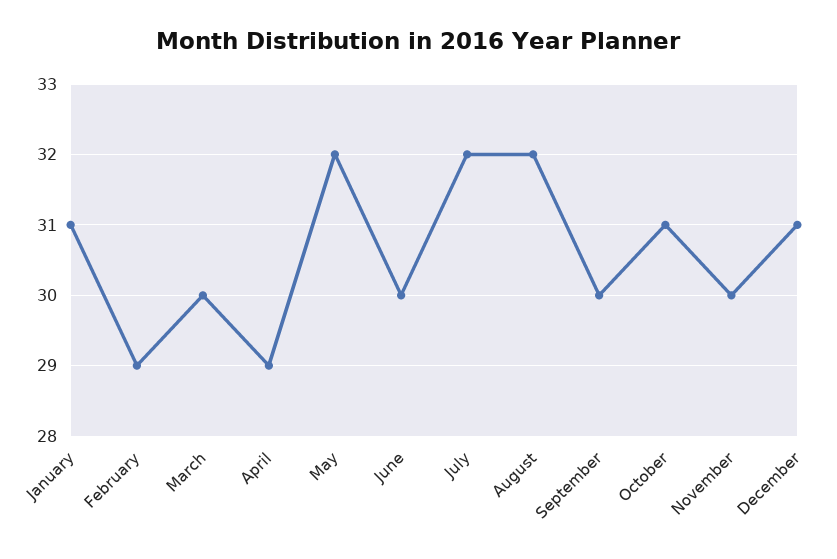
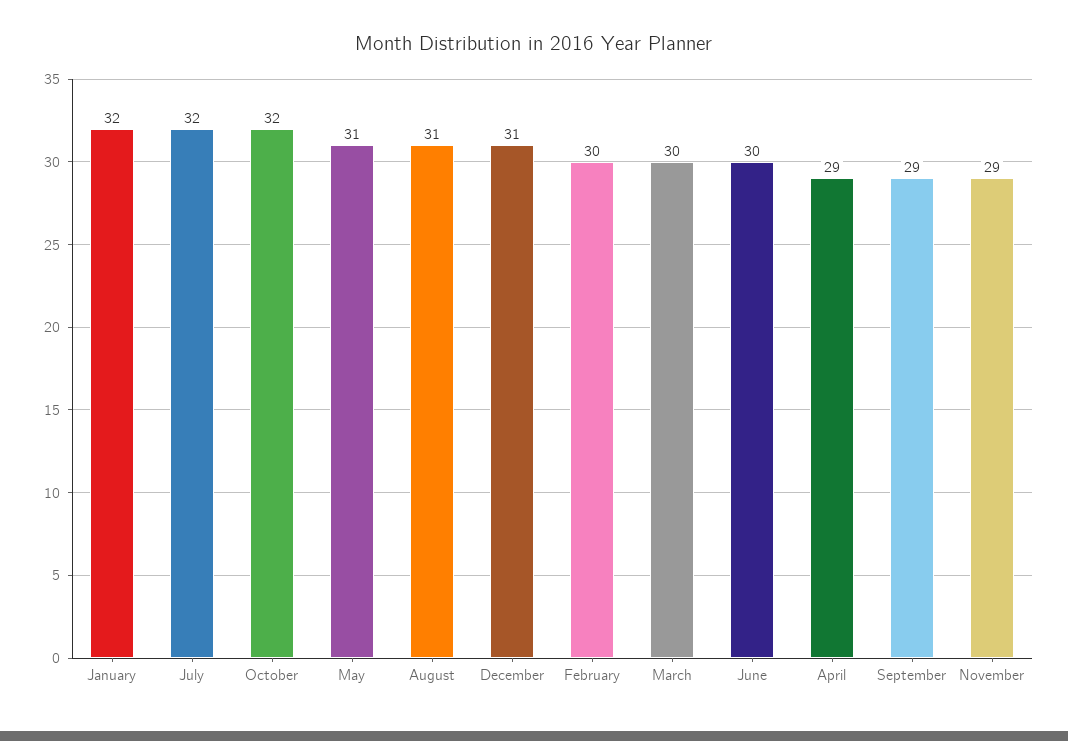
  {
-   "January": 31,
+   "January": 32,
-   "February": 29,
+   "February": 30,
    "March": 30,
    "April": 29,
-   "May": 32,
+   "May": 31,
    "June": 30,
    "July": 32,
-   "August": 32,
+   "August": 31,
-   "September": 30,
+   "September": 29,
-   "October": 31,
+   "October": 32,
-   "November": 30,
+   "November": 29,
    "December": 31
  }

